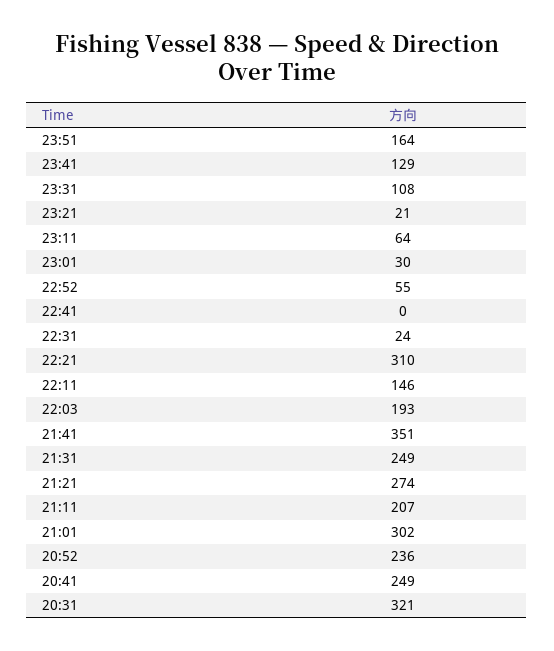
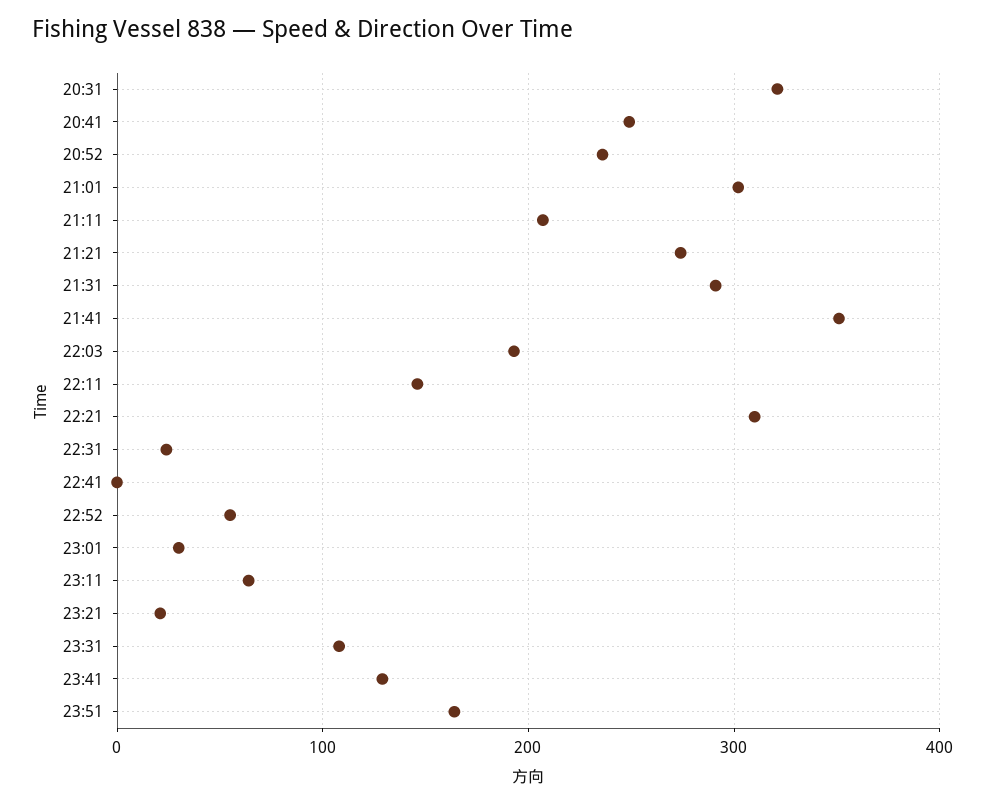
  {
    "23:51": 164,
    "23:41": 129,
    "23:31": 108,
    "23:21": 21,
    "23:11": 64,
    "23:01": 30,
    "22:52": 55,
    "22:41": 0,
    "22:31": 24,
    "22:21": 310,
    "22:11": 146,
    "22:03": 193,
    "21:41": 351,
-   "21:31": 249,
+   "21:31": 290,
    "21:21": 274,
    "21:11": 207,
    "21:01": 302,
    "20:52": 236,
    "20:41": 249,
    "20:31": 321
  }

